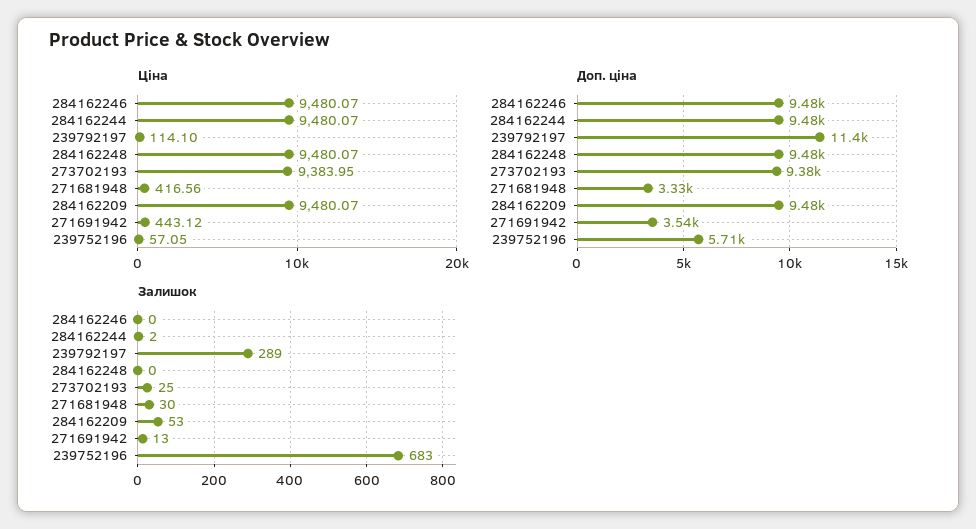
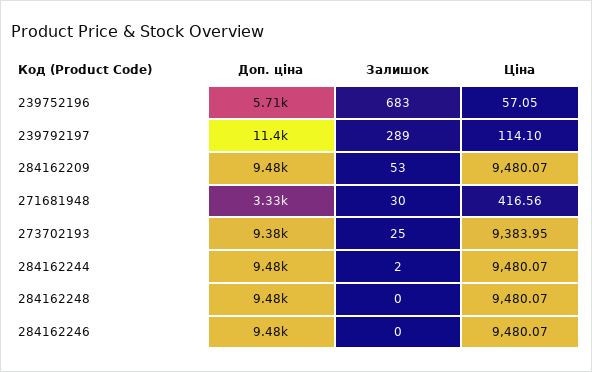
  {
    "Ціна": {
      "284162246": 9480.07,
      "284162244": 9480.07,
      "239792197": 114.1,
      "284162248": 9480.07,
      "273702193": 9383.95,
      "271681948": 416.56,
      "284162209": 9480.07,
-     "271691942": 443.12,
      "239752196": 57.05
    },
    "Доп. ціна": {
      "284162246": 9480,
      "284162244": 9480,
      "239792197": 11400,
      "284162248": 9480,
      "273702193": 9380,
      "271681948": 3330,
      "284162209": 9480,
-     "271691942": 3540,
      "239752196": 5710
    },
    "Залишок": {
      "284162246": 0,
      "284162244": 2,
      "239792197": 289,
      "284162248": 0,
      "273702193": 25,
      "271681948": 30,
      "284162209": 53,
-     "271691942": 13,
      "239752196": 683
    }
  }

